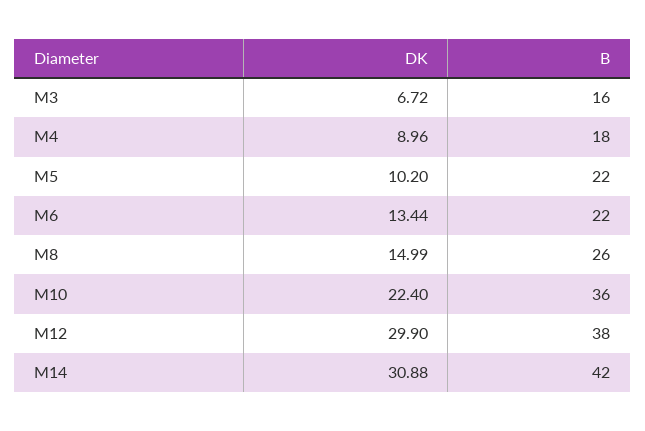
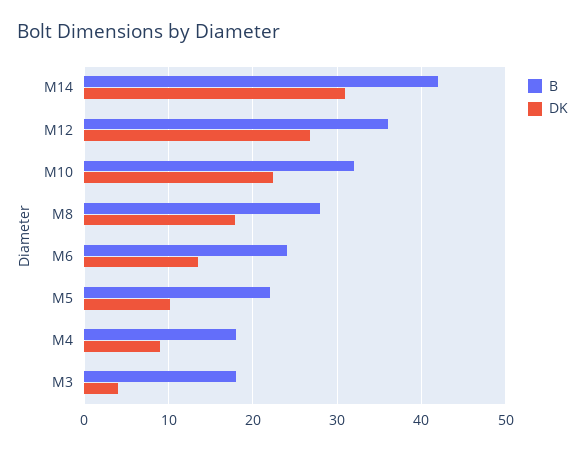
  {
    "DK": {
-     "M3": 6.72,
+     "M3": 4,
      "M4": 8.96,
      "M5": 10.2,
      "M6": 13.44,
-     "M8": 14.99,
+     "M8": 18,
      "M10": 22.4,
-     "M12": 29.9,
+     "M12": 27,
      "M14": 30.88
    },
    "B": {
-     "M3": 16,
+     "M3": 18,
      "M4": 18,
      "M5": 22,
-     "M6": 22,
+     "M6": 24,
-     "M8": 26,
+     "M8": 28,
-     "M10": 36,
+     "M10": 32,
-     "M12": 38,
+     "M12": 36,
      "M14": 42
    }
  }

